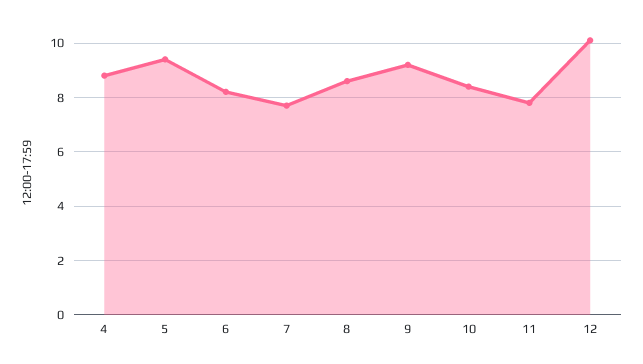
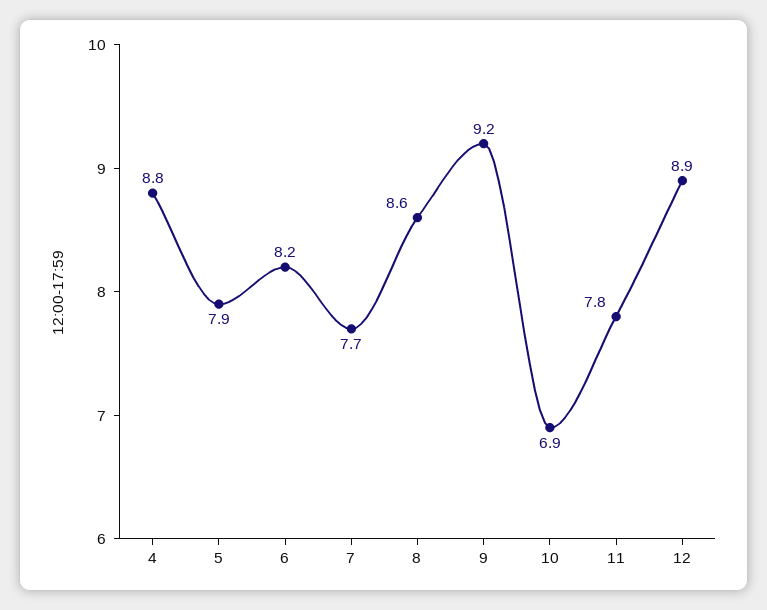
  {
    "4": 8.8,
-   "5": 9.5,
+   "5": 7.9,
    "6": 8.2,
    "7": 7.7,
    "8": 8.6,
    "9": 9.2,
-   "10": 8.5,
+   "10": 6.9,
    "11": 7.8,
-   "12": 10
+   "12": 8.9
  }

